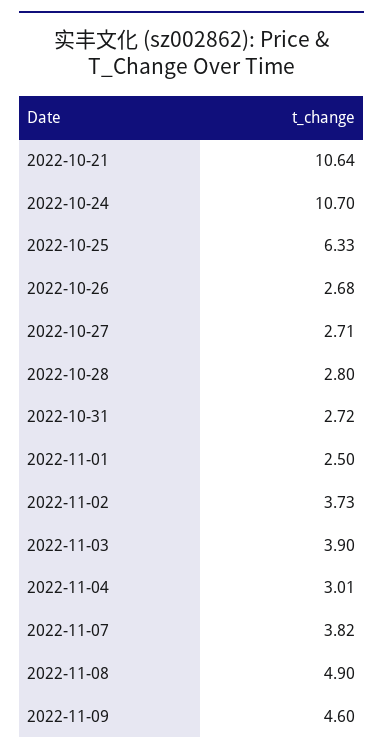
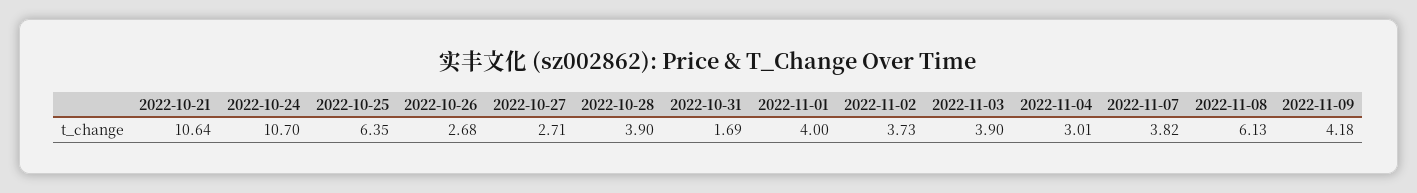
  {
    "2022-10-21": 10.64,
    "2022-10-24": 10.7,
-   "2022-10-25": 6.33,
+   "2022-10-25": 6.35,
    "2022-10-26": 2.68,
    "2022-10-27": 2.71,
-   "2022-10-28": 2.8,
+   "2022-10-28": 3.9,
-   "2022-10-31": 2.72,
+   "2022-10-31": 1.69,
-   "2022-11-01": 2.5,
+   "2022-11-01": 4,
    "2022-11-02": 3.73,
    "2022-11-03": 3.9,
    "2022-11-04": 3.01,
    "2022-11-07": 3.82,
-   "2022-11-08": 4.9,
+   "2022-11-08": 6.13,
-   "2022-11-09": 4.6
+   "2022-11-09": 4.18
  }

